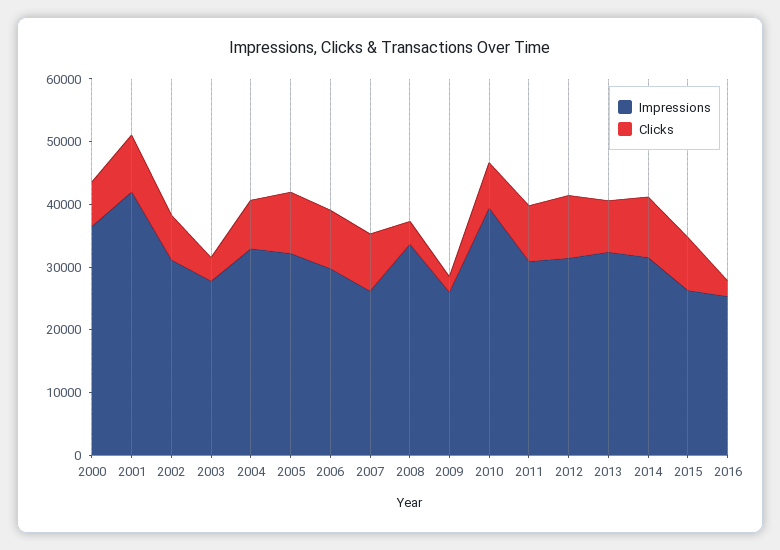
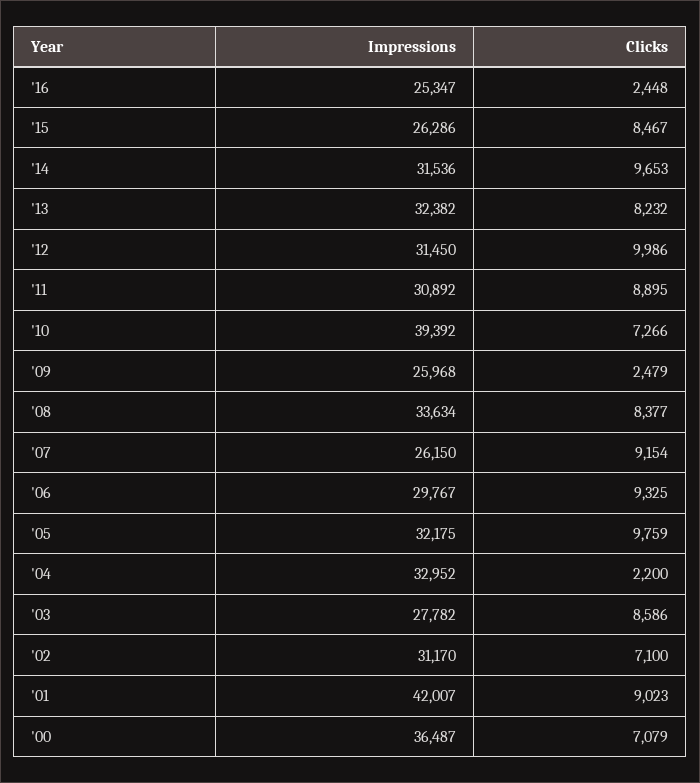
  {
    "Impressions": {
      "2000": 36487,
      "2001": 42007,
      "2002": 31170,
      "2003": 27782,
      "2004": 32952,
      "2005": 32175,
      "2006": 29767,
      "2007": 26150,
      "2008": 33634,
      "2009": 25968,
      "2010": 39392,
      "2011": 30892,
      "2012": 31450,
      "2013": 32382,
      "2014": 31536,
      "2015": 26286,
      "2016": 25347
    },
    "Clicks": {
      "2000": 7079,
      "2001": 9023,
      "2002": 7100,
-     "2003": 4000,
+     "2003": 8586,
-     "2004": 8000,
+     "2004": 2200,
      "2005": 9759,
      "2006": 9325,
      "2007": 9154,
-     "2008": 4000,
+     "2008": 8377,
      "2009": 2479,
      "2010": 7266,
      "2011": 8895,
      "2012": 9986,
      "2013": 8232,
      "2014": 9653,
      "2015": 8467,
      "2016": 2448
    }
  }

